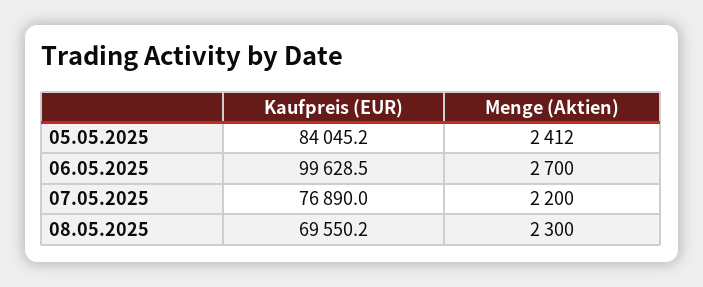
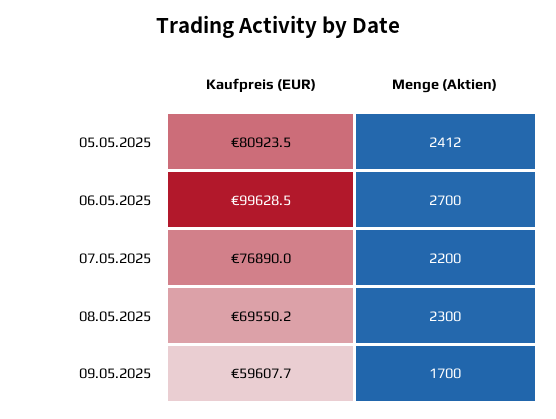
  {
    "Kaufpreis (EUR)": {
-     "05.05.2025": 84045.2,
+     "05.05.2025": 80923.5,
      "06.05.2025": 99628.5,
      "07.05.2025": 76890,
-     "08.05.2025": 69550.2
+     "08.05.2025": 69550.2,
+     "09.05.2025": 59607.7
    },
    "Menge (Aktien)": {
      "05.05.2025": 2412,
      "06.05.2025": 2700,
      "07.05.2025": 2200,
-     "08.05.2025": 2300
+     "08.05.2025": 2300,
+     "09.05.2025": 1700
    }
  }

